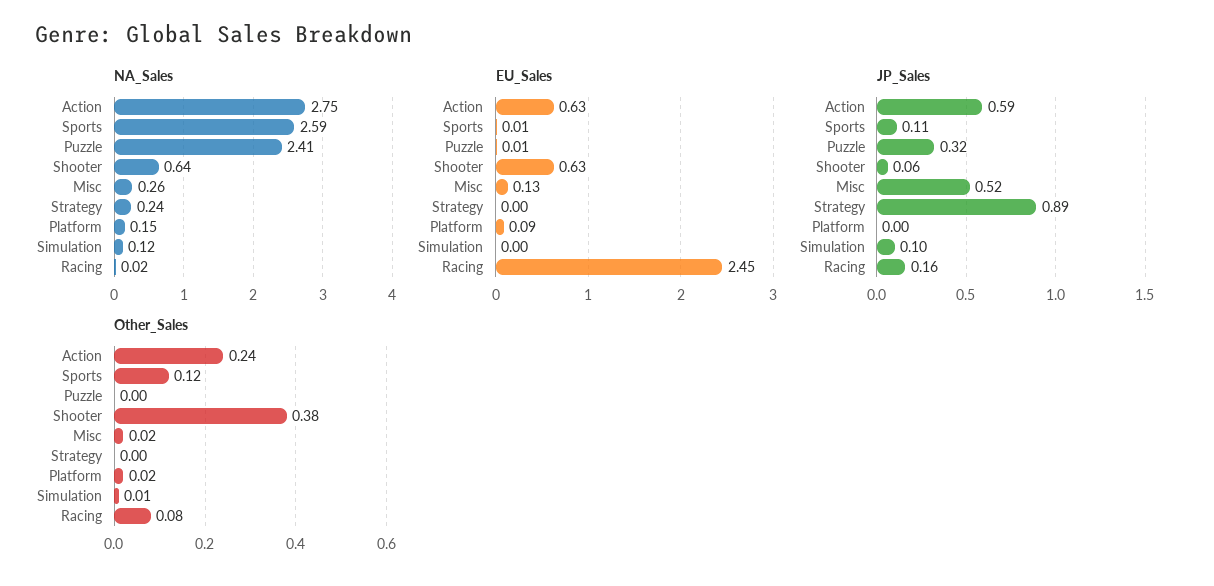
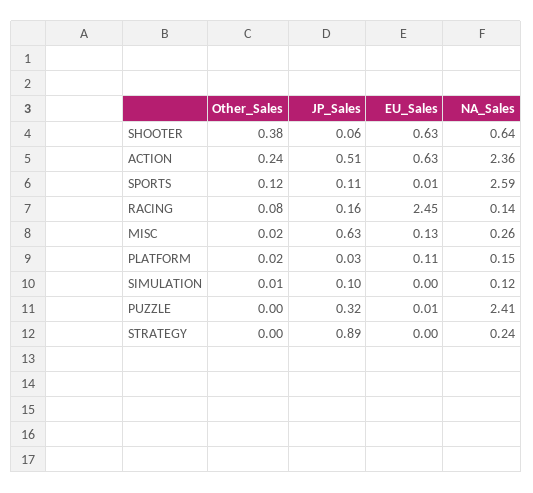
  {
    "NA_Sales": {
-     "Action": 2.75,
+     "Action": 2.36,
      "Sports": 2.59,
      "Puzzle": 2.41,
      "Shooter": 0.64,
      "Misc": 0.26,
      "Strategy": 0.24,
      "Platform": 0.15,
      "Simulation": 0.12,
-     "Racing": 0.02
+     "Racing": 0.14
    },
    "EU_Sales": {
      "Action": 0.63,
      "Sports": 0.01,
      "Puzzle": 0.01,
      "Shooter": 0.63,
      "Misc": 0.13,
      "Strategy": 0,
-     "Platform": 0.09,
+     "Platform": 0.11,
      "Simulation": 0,
      "Racing": 2.45
    },
    "JP_Sales": {
-     "Action": 0.59,
+     "Action": 0.51,
      "Sports": 0.11,
      "Puzzle": 0.32,
      "Shooter": 0.06,
-     "Misc": 0.52,
+     "Misc": 0.63,
      "Strategy": 0.89,
-     "Platform": 0,
+     "Platform": 0.03,
      "Simulation": 0.1,
      "Racing": 0.16
    },
    "Other_Sales": {
      "Action": 0.24,
      "Sports": 0.12,
      "Puzzle": 0,
      "Shooter": 0.38,
      "Misc": 0.02,
      "Strategy": 0,
      "Platform": 0.02,
      "Simulation": 0.01,
      "Racing": 0.08
    }
  }

